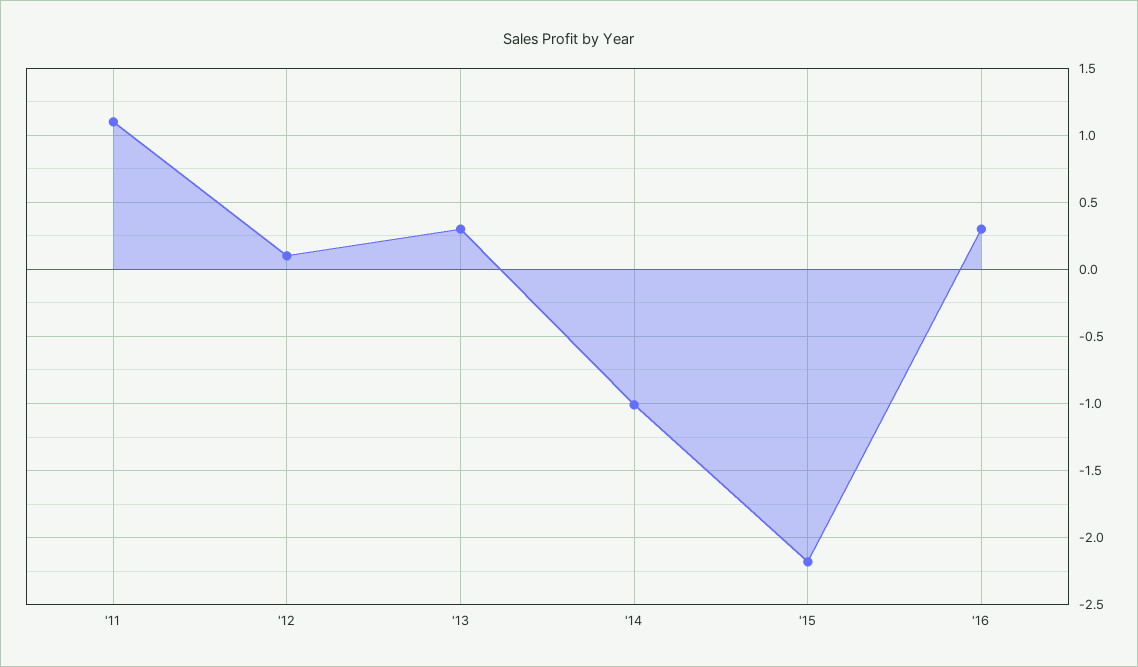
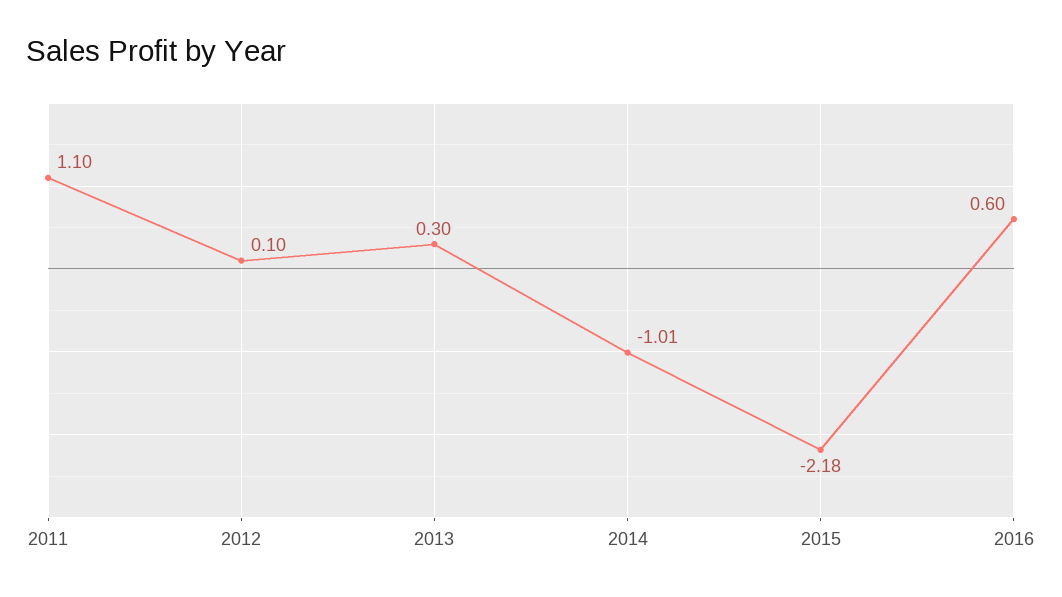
  {
    "'11": 1.1,
    "'12": 0.1,
    "'13": 0.3,
    "'14": -1.01,
    "'15": -2.18,
-   "'16": 0.3
+   "'16": 0.6
  }

